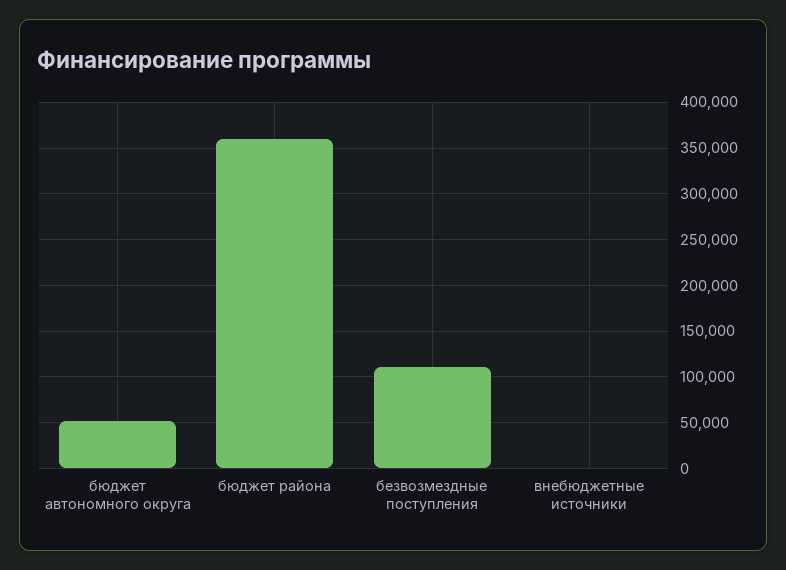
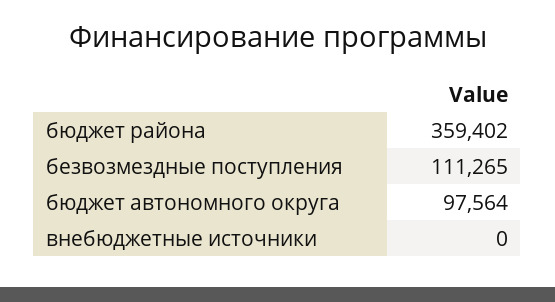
  {
-   "бюджет автономного округа": 50000,
+   "бюджет автономного округа": 97564,
    "бюджет района": 359402,
    "безвозмездные поступления": 111265,
    "внебюджетные источники": 0
  }

